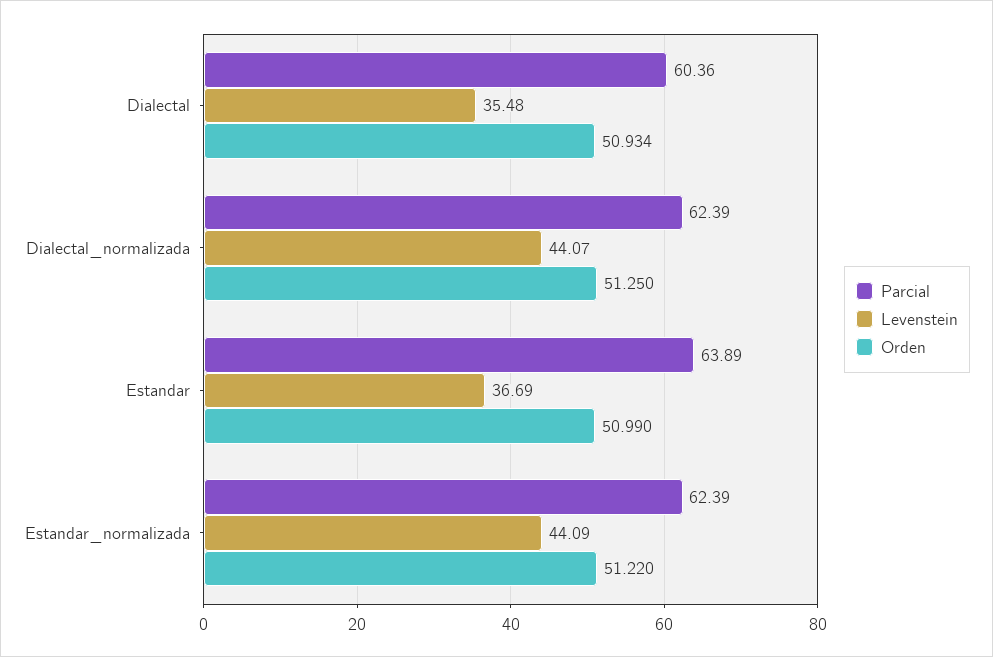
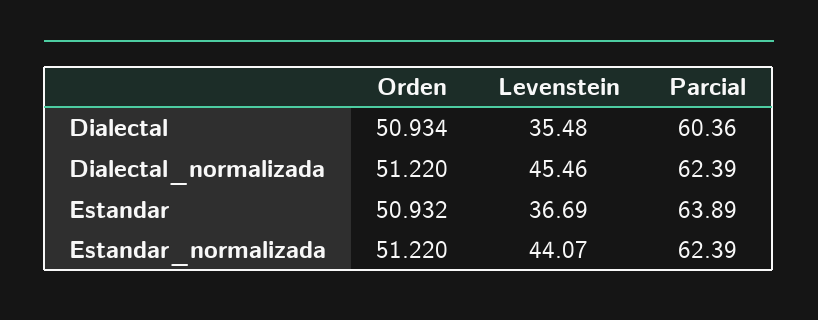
  {
    "Parcial": {
      "Dialectal": 60.36,
      "Dialectal_normalizada": 62.39,
      "Estandar": 63.89,
      "Estandar_normalizada": 62.39
    },
    "Levenstein": {
      "Dialectal": 35.48,
-     "Dialectal_normalizada": 44.07,
+     "Dialectal_normalizada": 45.46,
      "Estandar": 36.69,
-     "Estandar_normalizada": 44.09
+     "Estandar_normalizada": 44.07
    },
    "Orden": {
      "Dialectal": 50.934,
-     "Dialectal_normalizada": 51.25,
+     "Dialectal_normalizada": 51.22,
-     "Estandar": 50.99,
+     "Estandar": 50.932,
      "Estandar_normalizada": 51.22
    }
  }

